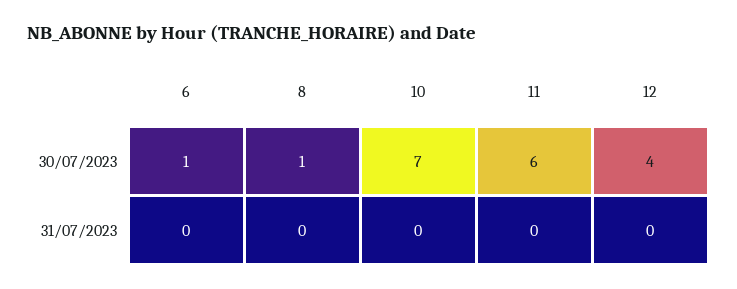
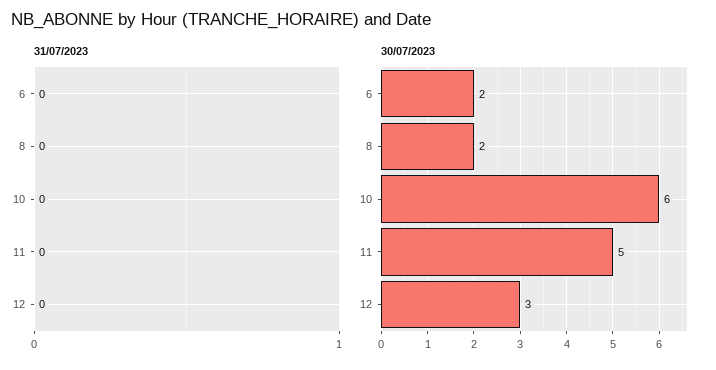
  {
    "30/07/2023": {
-     "6": 1,
+     "6": 2,
-     "8": 1,
+     "8": 2,
-     "10": 7,
+     "10": 6,
-     "11": 6,
+     "11": 5,
-     "12": 4
+     "12": 3
    },
    "31/07/2023": {
      "6": 0,
      "8": 0,
      "10": 0,
      "11": 0,
      "12": 0
    }
  }

